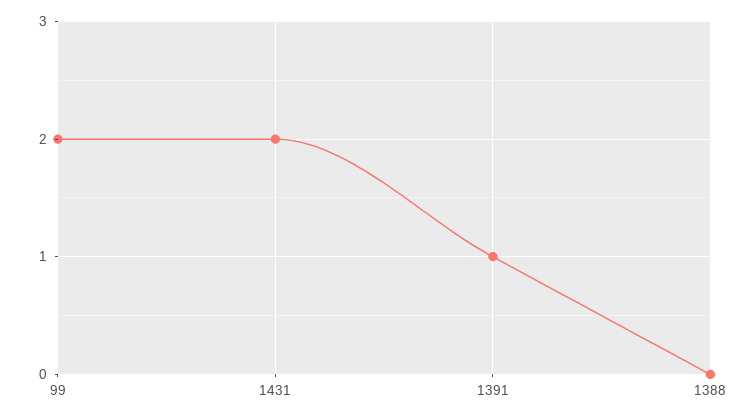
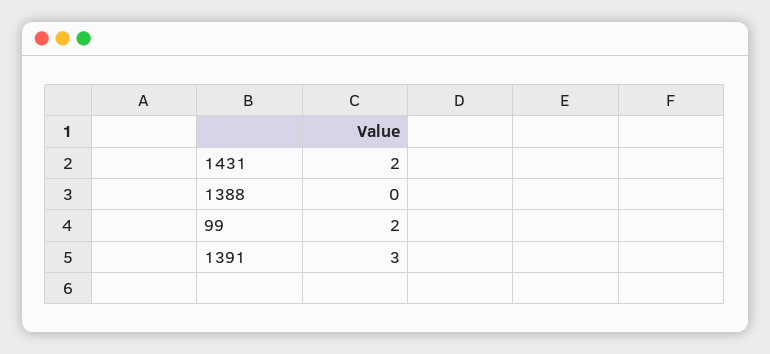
  {
    "99": 2,
    "1431": 2,
-   "1391": 1,
+   "1391": 3,
    "1388": 0
  }

